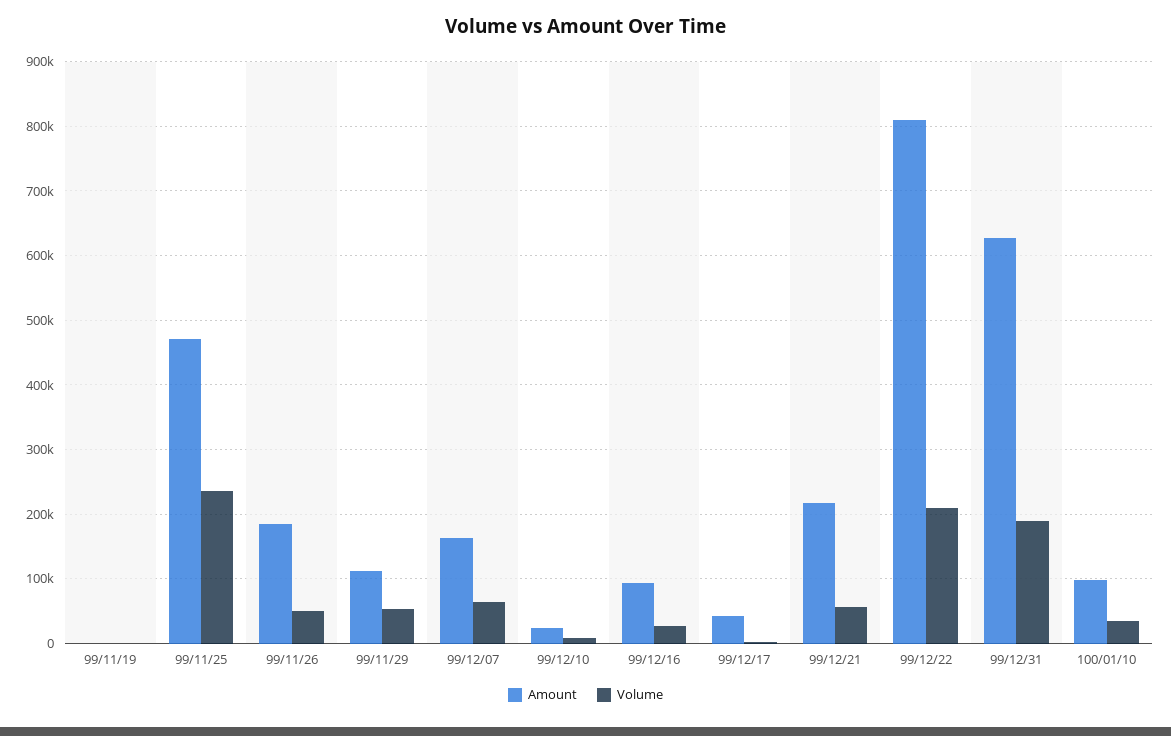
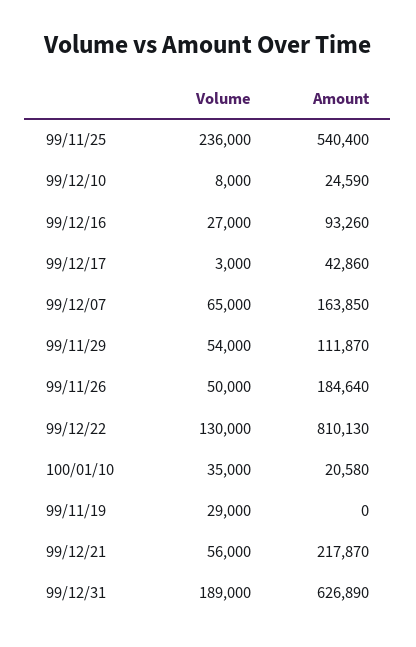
  {
    "Amount": {
      "99/11/19": 0,
-     "99/11/25": 470000,
+     "99/11/25": 540400,
      "99/11/26": 184640,
      "99/11/29": 111870,
      "99/12/07": 163850,
      "99/12/10": 24590,
      "99/12/16": 93260,
      "99/12/17": 42860,
      "99/12/21": 217870,
      "99/12/22": 810130,
      "99/12/31": 626890,
-     "100/01/10": 100000
+     "100/01/10": 20580
    },
    "Volume": {
-     "99/11/19": 0,
+     "99/11/19": 29000,
      "99/11/25": 236000,
      "99/11/26": 50000,
      "99/11/29": 54000,
      "99/12/07": 65000,
      "99/12/10": 8000,
      "99/12/16": 27000,
      "99/12/17": 3000,
      "99/12/21": 56000,
-     "99/12/22": 210000,
+     "99/12/22": 130000,
      "99/12/31": 189000,
      "100/01/10": 35000
    }
  }

